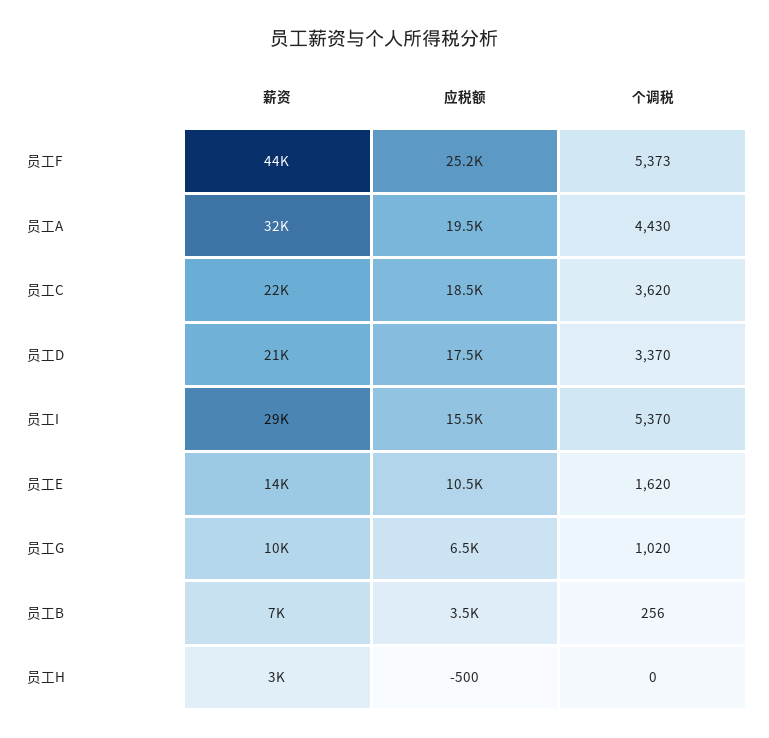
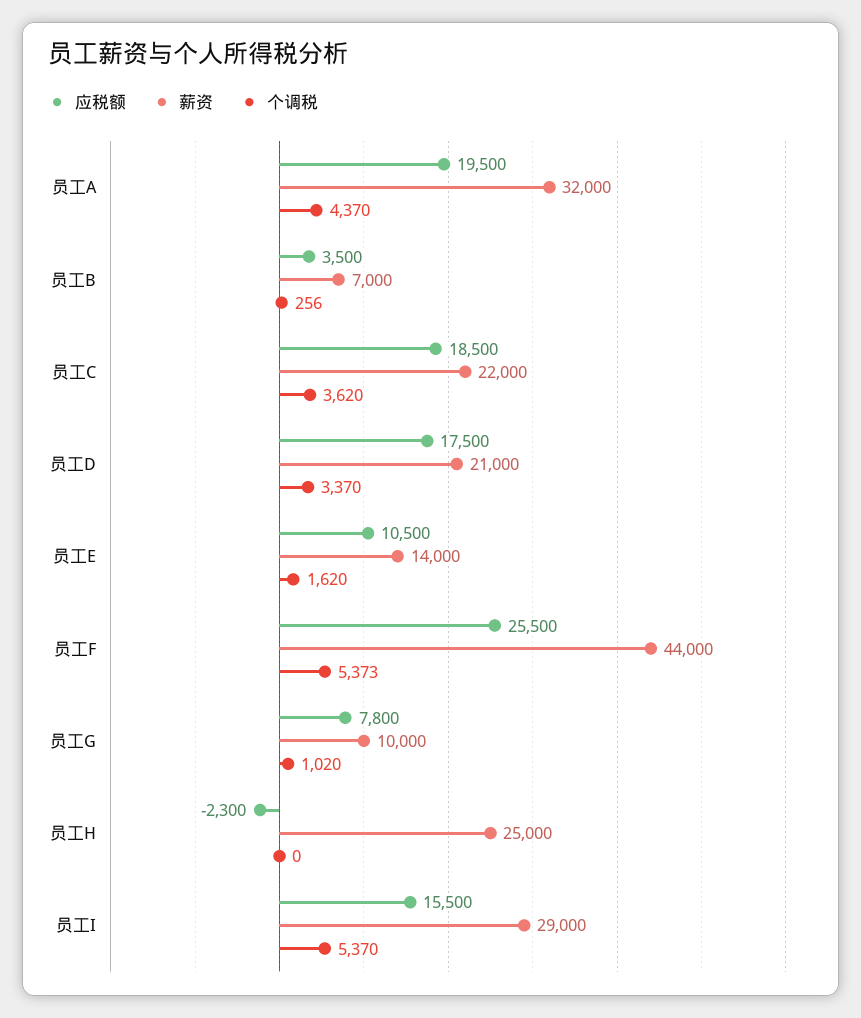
  {
    "薪资": {
      "员工F": 44000,
      "员工A": 32000,
      "员工C": 22000,
      "员工D": 21000,
      "员工I": 29000,
      "员工E": 14000,
      "员工G": 10000,
      "员工B": 7000,
-     "员工H": 3000
+     "员工H": 25000
    },
    "应税额": {
-     "员工F": 25200,
+     "员工F": 25500,
      "员工A": 19500,
      "员工C": 18500,
      "员工D": 17500,
      "员工I": 15500,
      "员工E": 10500,
-     "员工G": 6500,
+     "员工G": 7800,
      "员工B": 3500,
-     "员工H": -500
+     "员工H": -2300
    },
    "个调税": {
      "员工F": 5373,
-     "员工A": 4430,
+     "员工A": 4370,
      "员工C": 3620,
      "员工D": 3370,
      "员工I": 5370,
      "员工E": 1620,
      "员工G": 1020,
      "员工B": 256,
      "员工H": 0
    }
  }

